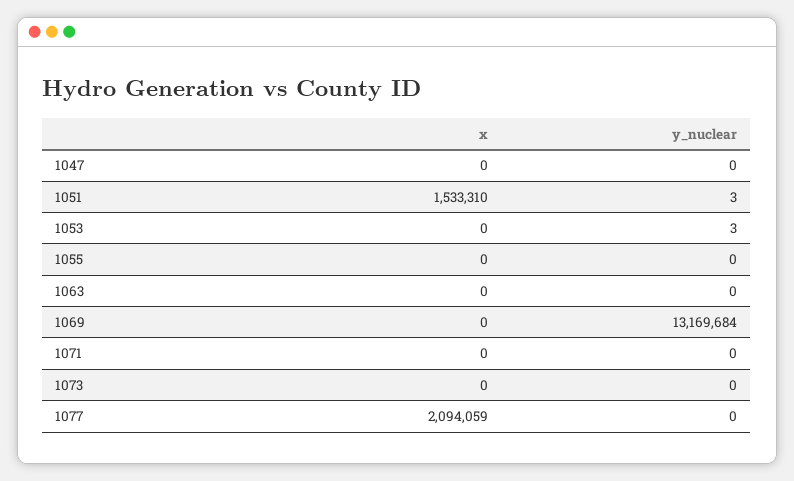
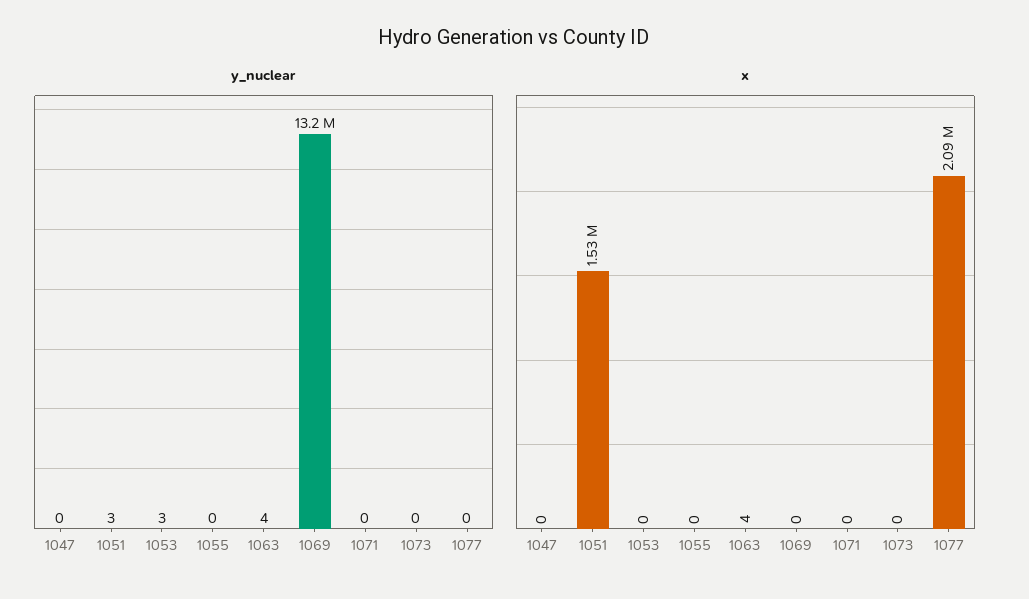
  {
    "x": {
      "1047": 0,
      "1051": 1533310,
      "1053": 0,
      "1055": 0,
-     "1063": 0,
+     "1063": 4,
      "1069": 0,
      "1071": 0,
      "1073": 0,
      "1077": 2094059
    },
    "y_nuclear": {
      "1047": 0,
      "1051": 3,
      "1053": 3,
      "1055": 0,
-     "1063": 0,
+     "1063": 4,
      "1069": 13169684,
      "1071": 0,
      "1073": 0,
      "1077": 0
    }
  }

